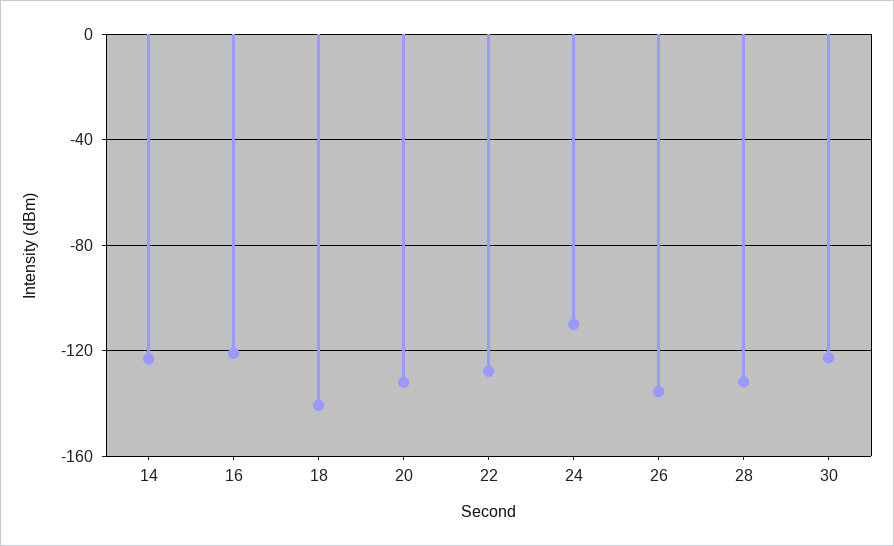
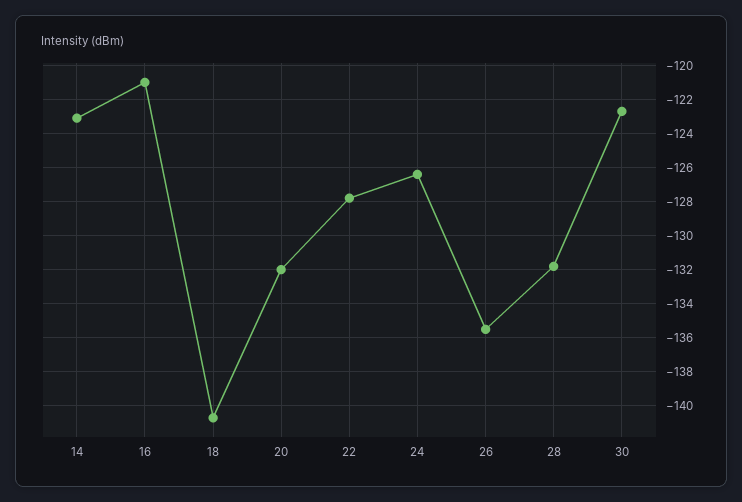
  {
    "14": -123,
    "16": -121,
    "18": -140.5,
    "20": -132,
    "22": -128,
-   "24": -110,
+   "24": -126.5,
    "26": -135.5,
    "28": -132,
    "30": -122.5
  }

